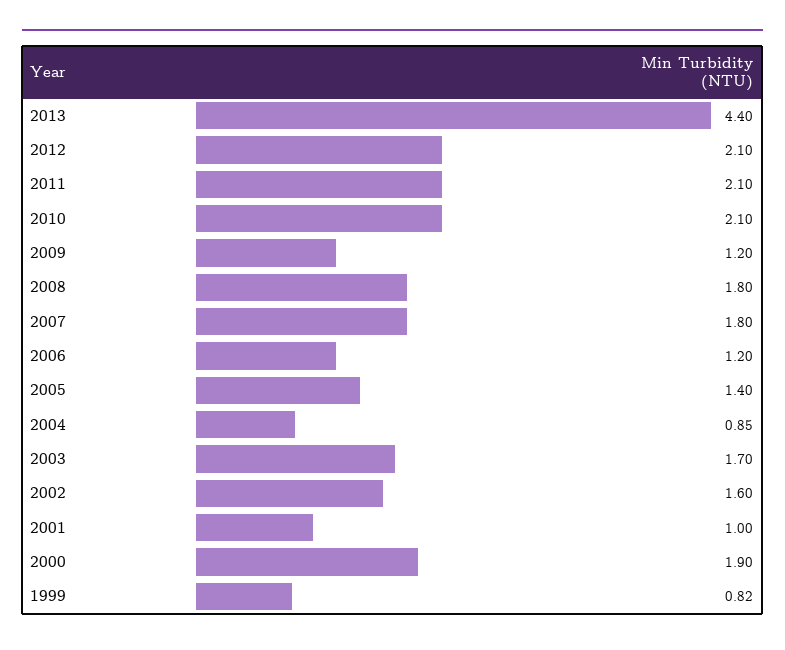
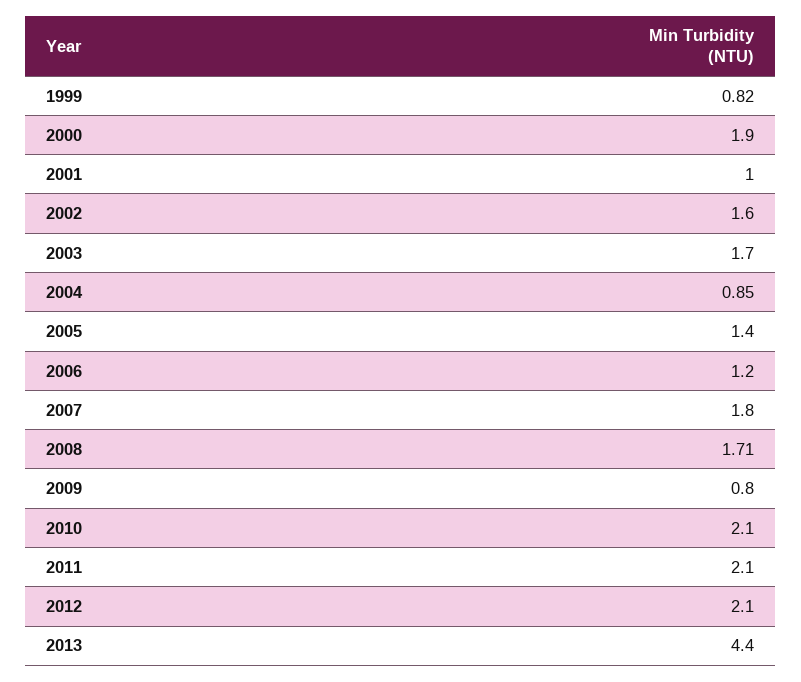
  {
    "2013": 4.4,
    "2012": 2.1,
    "2011": 2.1,
    "2010": 2.1,
-   "2009": 1.2,
+   "2009": 0.8,
-   "2008": 1.8,
+   "2008": 1.71,
    "2007": 1.8,
    "2006": 1.2,
    "2005": 1.4,
    "2004": 0.85,
    "2003": 1.7,
    "2002": 1.6,
    "2001": 1,
    "2000": 1.9,
    "1999": 0.82
  }

